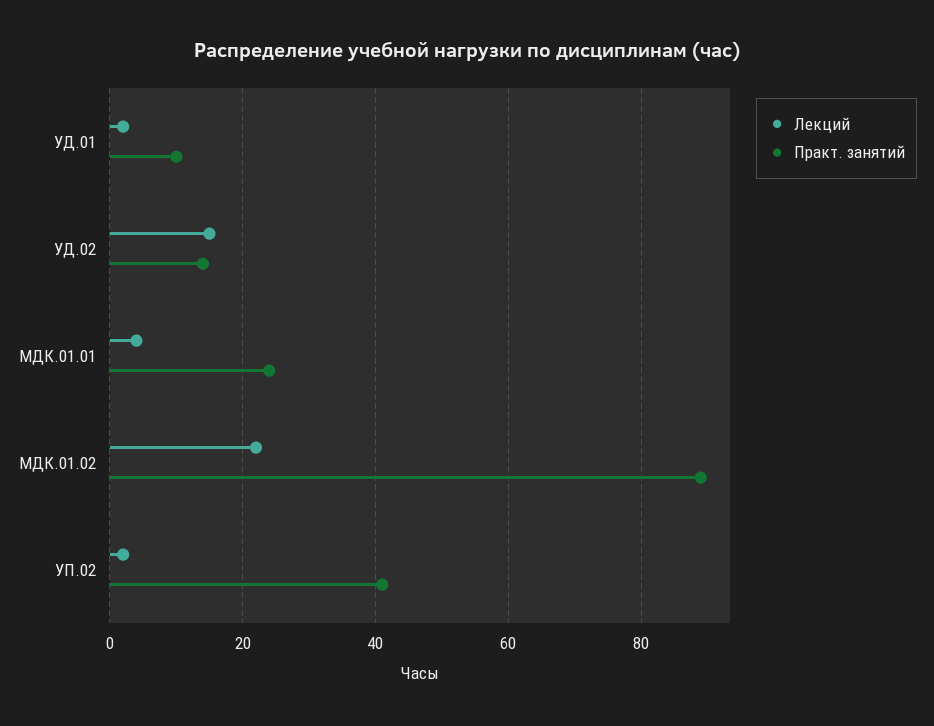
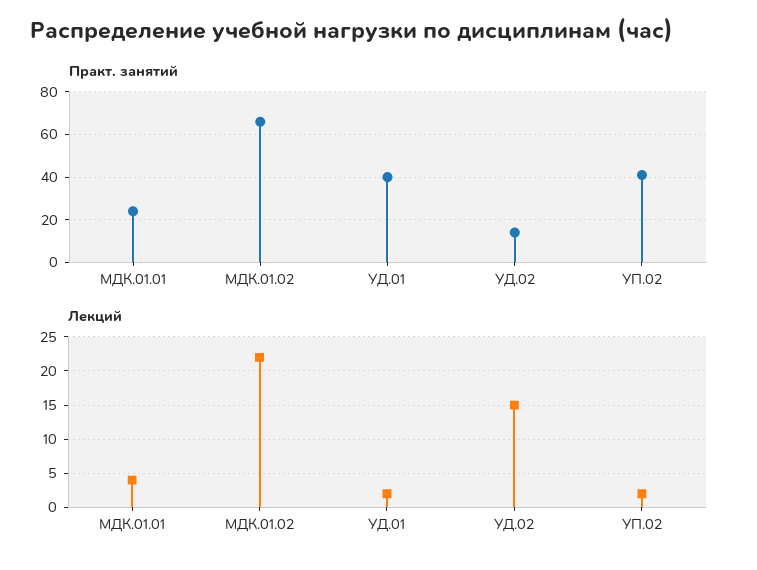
  {
    "Лекций": {
      "УД.01": 2,
      "УД.02": 15,
      "МДК.01.01": 4,
      "МДК.01.02": 22,
      "УП.02": 2
    },
    "Практ. занятий": {
-     "УД.01": 10,
+     "УД.01": 40,
      "УД.02": 15,
      "МДК.01.01": 25,
-     "МДК.01.02": 90,
+     "МДК.01.02": 65,
      "УП.02": 40
    }
  }

